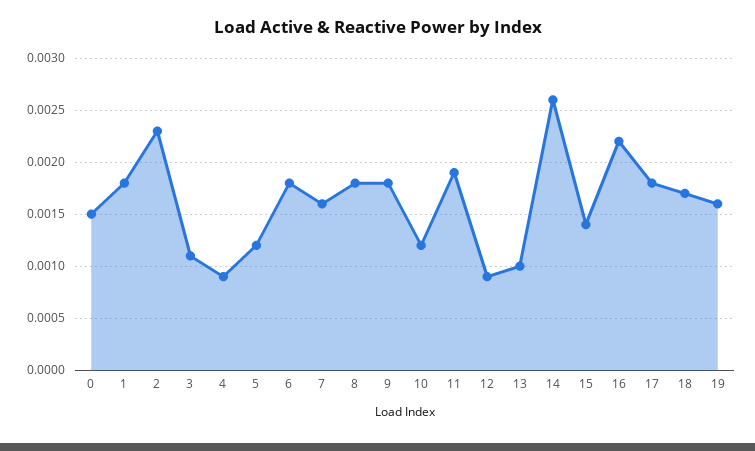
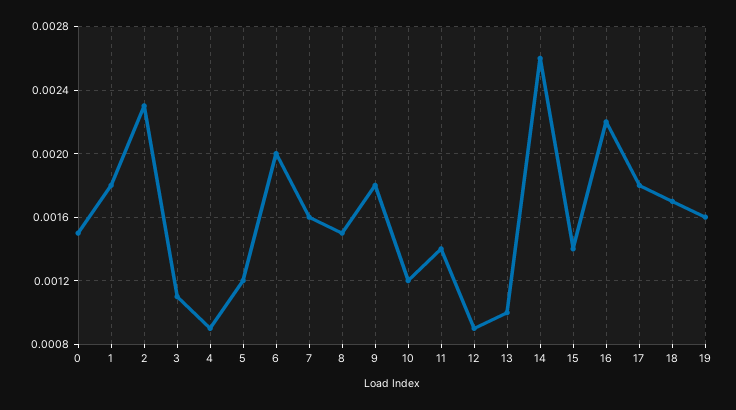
  {
    "0": 0.0015,
    "1": 0.0018,
    "2": 0.0023,
    "3": 0.0011,
    "4": 0.0009,
    "5": 0.0012,
-   "6": 0.0018,
+   "6": 0.002,
    "7": 0.0016,
-   "8": 0.0018,
+   "8": 0.0015,
    "9": 0.0018,
    "10": 0.0012,
-   "11": 0.0019,
+   "11": 0.0014,
    "12": 0.0009,
    "13": 0.001,
    "14": 0.0026,
    "15": 0.0014,
    "16": 0.0022,
    "17": 0.0018,
    "18": 0.0017,
    "19": 0.0016
  }

